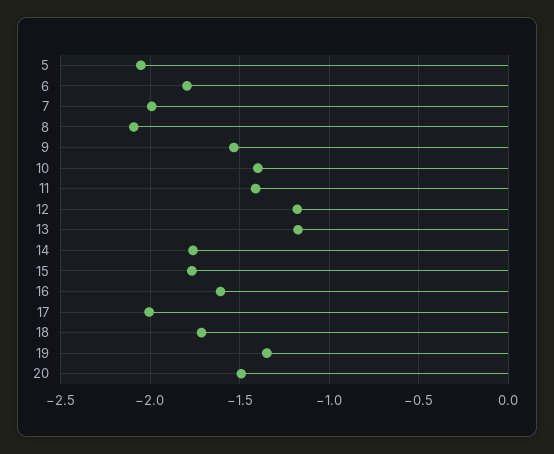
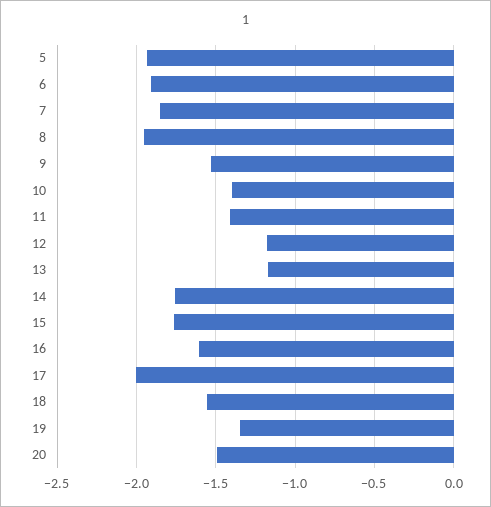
  {
-   "5": -2.05,
+   "5": -1.95,
-   "6": -1.8,
+   "6": -1.9,
-   "7": -2,
+   "7": -1.85,
-   "8": -2.1,
+   "8": -1.95,
    "9": -1.55,
    "10": -1.4,
    "11": -1.4,
    "12": -1.2,
    "13": -1.15,
    "14": -1.75,
    "15": -1.75,
    "16": -1.6,
    "17": -2,
-   "18": -1.7,
+   "18": -1.55,
    "19": -1.35,
    "20": -1.5
  }

